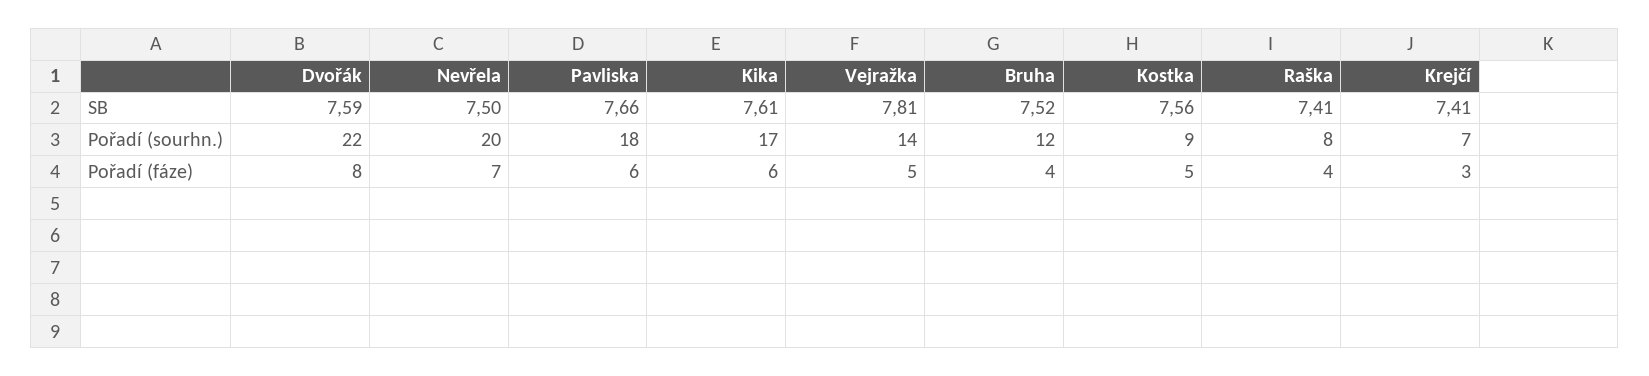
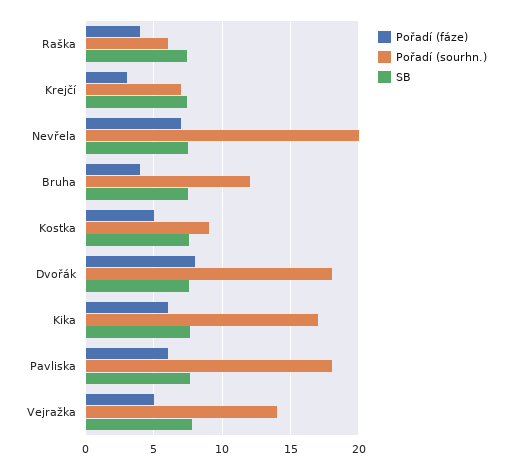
  {
    "SB": {
      "Dvořák": 7.59,
      "Nevřela": 7.5,
      "Pavliska": 7.66,
      "Kika": 7.61,
      "Vejražka": 7.81,
      "Bruha": 7.52,
      "Kostka": 7.56,
      "Raška": 7.41,
      "Krejčí": 7.41
    },
    "Pořadí (sourhn.)": {
-     "Dvořák": 22,
+     "Dvořák": 18,
      "Nevřela": 20,
      "Pavliska": 18,
      "Kika": 17,
      "Vejražka": 14,
      "Bruha": 12,
      "Kostka": 9,
-     "Raška": 8,
+     "Raška": 6,
      "Krejčí": 7
    },
    "Pořadí (fáze)": {
      "Dvořák": 8,
      "Nevřela": 7,
      "Pavliska": 6,
      "Kika": 6,
      "Vejražka": 5,
      "Bruha": 4,
      "Kostka": 5,
      "Raška": 4,
      "Krejčí": 3
    }
  }

